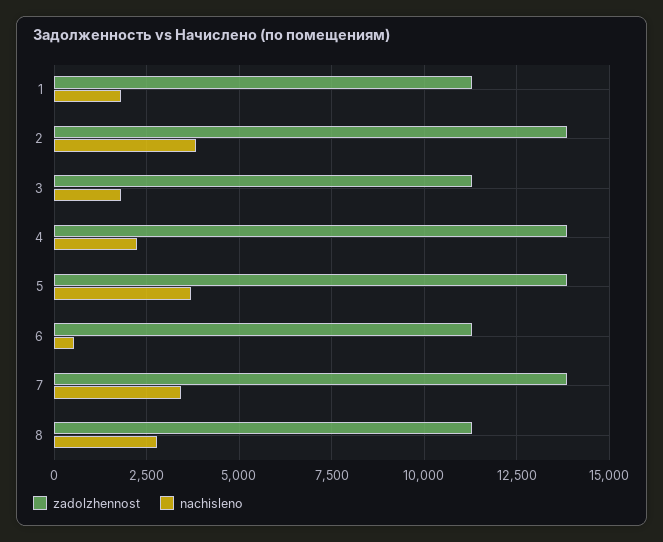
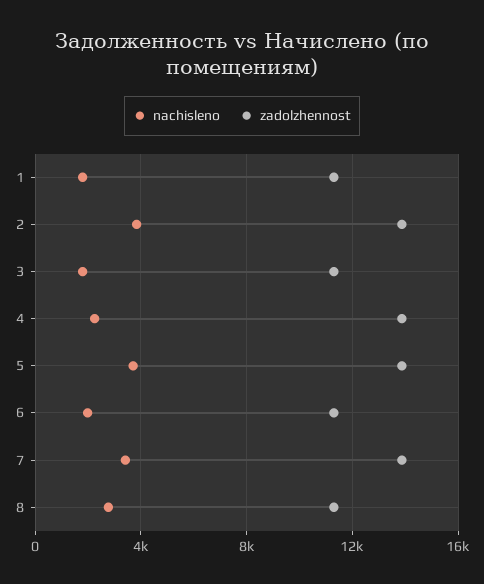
  {
    "zadolzhennost": {
      "1": 11250,
      "2": 13750,
      "3": 11250,
      "4": 13750,
      "5": 13750,
      "6": 11250,
      "7": 13750,
      "8": 11250
    },
    "nachisleno": {
      "1": 1750,
      "2": 3750,
      "3": 1750,
      "4": 2250,
      "5": 3750,
-     "6": 500,
+     "6": 2000,
      "7": 3500,
      "8": 2750
    }
  }

